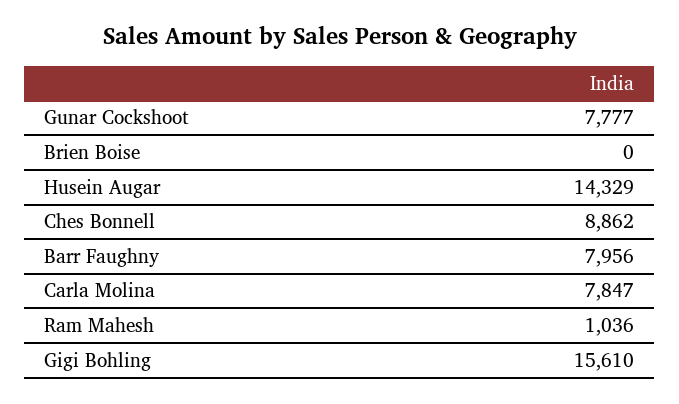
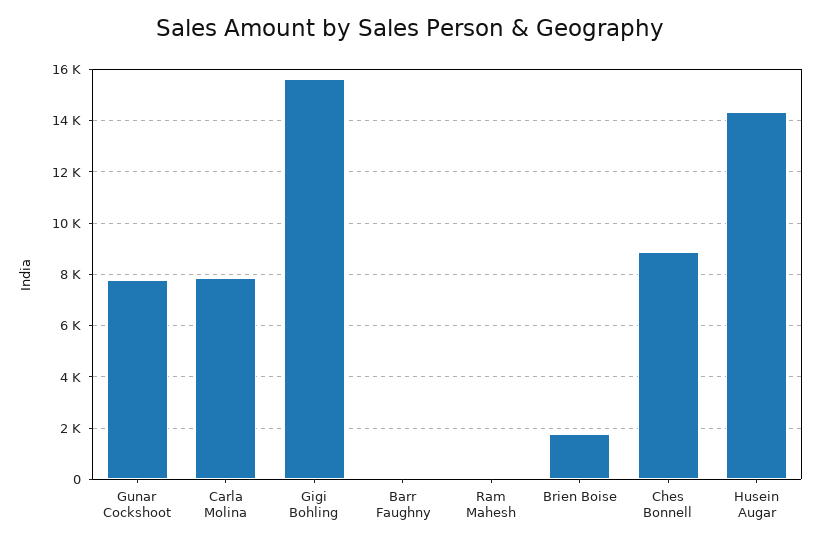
  {
    "Gunar Cockshoot": 7777,
-   "Brien Boise": 0,
+   "Brien Boise": 1750,
    "Husein Augar": 14329,
    "Ches Bonnell": 8862,
-   "Barr Faughny": 7956,
+   "Barr Faughny": 0,
    "Carla Molina": 7847,
-   "Ram Mahesh": 1036,
+   "Ram Mahesh": 0,
    "Gigi Bohling": 15610
  }

